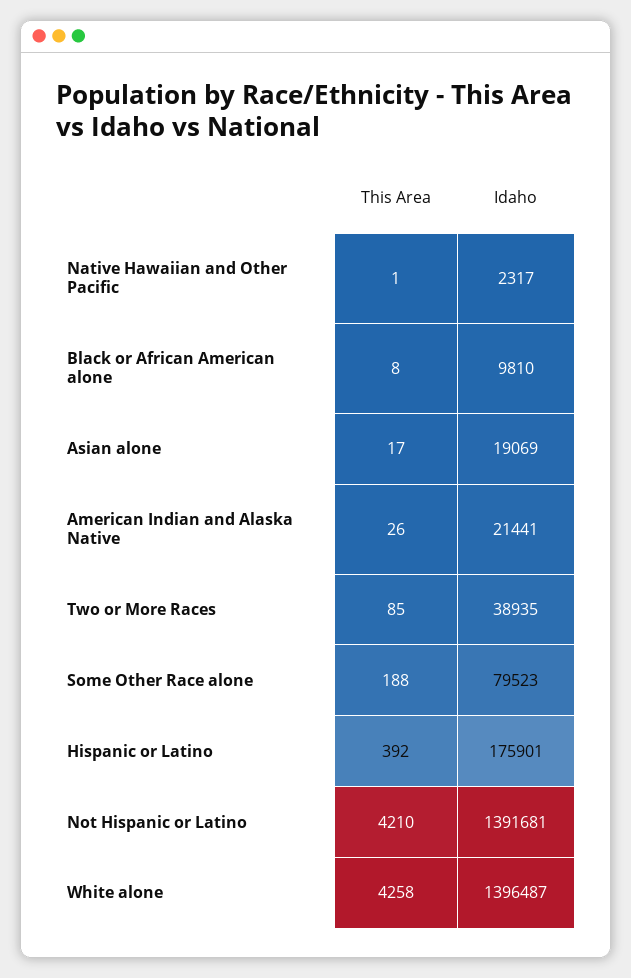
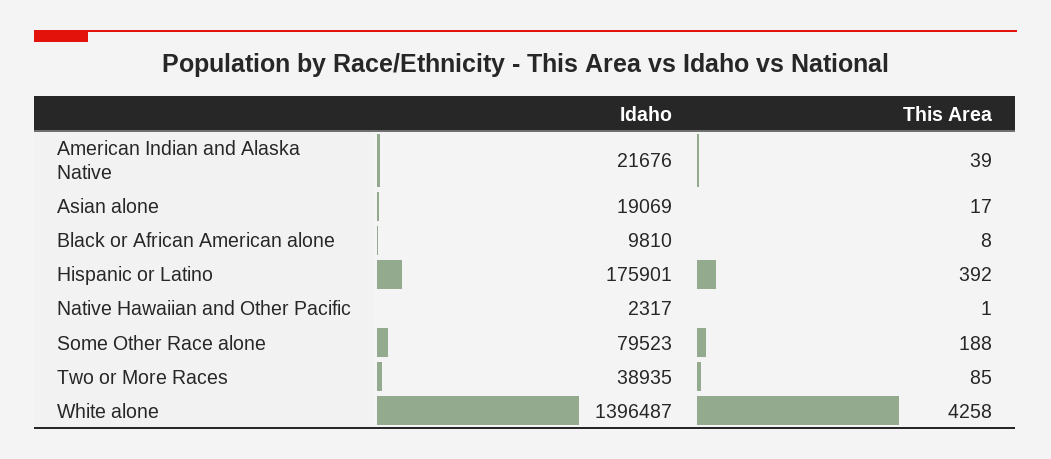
  {
    "This Area": {
      "Native Hawaiian and Other Pacific": 1,
      "Black or African American alone": 8,
      "Asian alone": 17,
-     "American Indian and Alaska Native": 26,
+     "American Indian and Alaska Native": 39,
      "Two or More Races": 85,
      "Some Other Race alone": 188,
      "Hispanic or Latino": 392,
-     "Not Hispanic or Latino": 4210,
      "White alone": 4258
    },
    "Idaho": {
      "Native Hawaiian and Other Pacific": 2317,
      "Black or African American alone": 9810,
      "Asian alone": 19069,
-     "American Indian and Alaska Native": 21441,
+     "American Indian and Alaska Native": 21676,
      "Two or More Races": 38935,
      "Some Other Race alone": 79523,
      "Hispanic or Latino": 175901,
-     "Not Hispanic or Latino": 1391681,
      "White alone": 1396487
    }
  }

